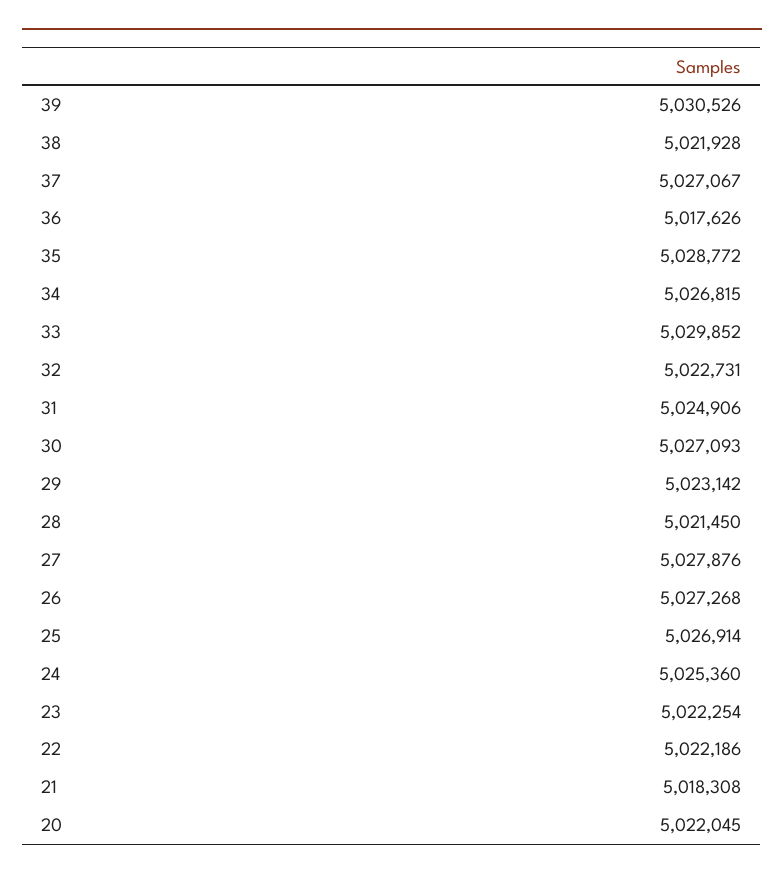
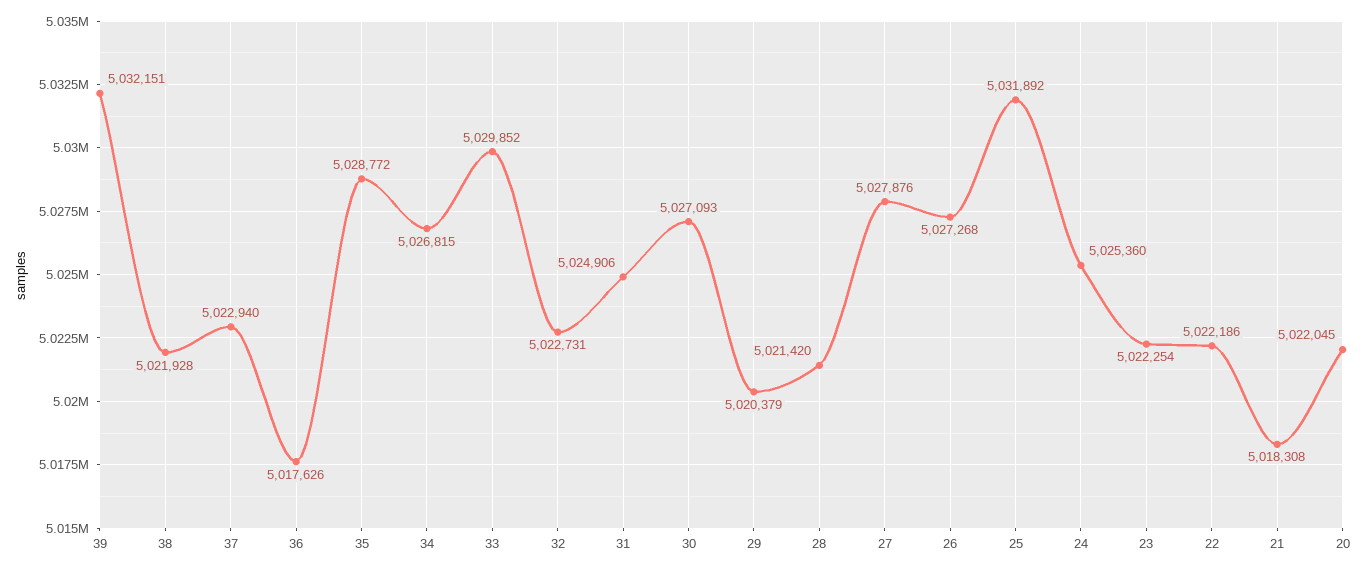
  {
-   "39": 5030526,
+   "39": 5032151,
    "38": 5021928,
-   "37": 5027067,
+   "37": 5022940,
    "36": 5017626,
    "35": 5028772,
    "34": 5026815,
    "33": 5029852,
    "32": 5022731,
    "31": 5024906,
    "30": 5027093,
-   "29": 5023142,
+   "29": 5020379,
-   "28": 5021450,
+   "28": 5021420,
    "27": 5027876,
    "26": 5027268,
-   "25": 5026914,
+   "25": 5031892,
    "24": 5025360,
    "23": 5022254,
    "22": 5022186,
    "21": 5018308,
    "20": 5022045
  }

